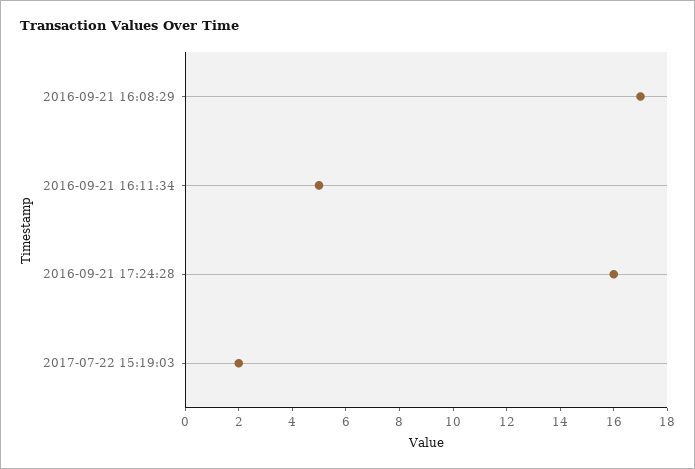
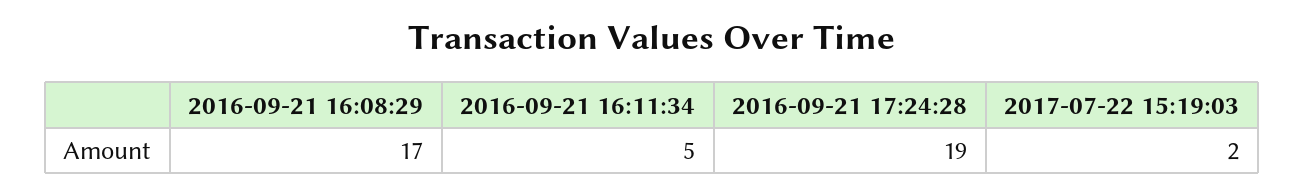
  {
    "2016-09-21 16:08:29": 17,
    "2016-09-21 16:11:34": 5,
-   "2016-09-21 17:24:28": 16,
+   "2016-09-21 17:24:28": 19,
    "2017-07-22 15:19:03": 2
  }

